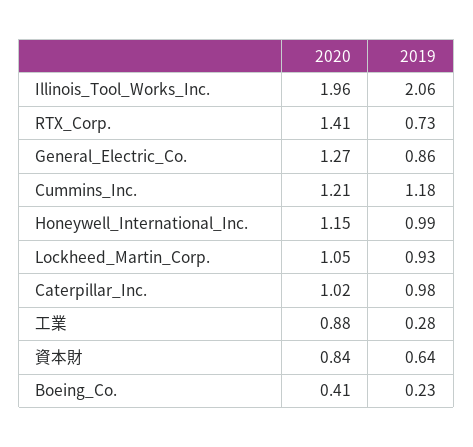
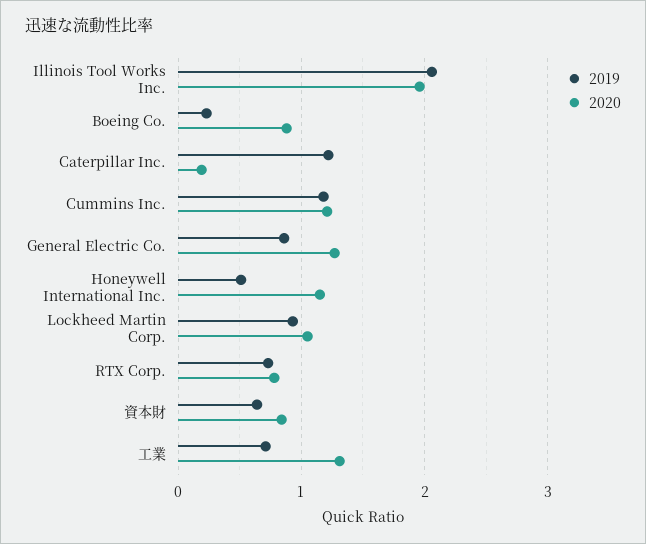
  {
    "2020": {
      "Illinois_Tool_Works_Inc.": 1.96,
-     "RTX_Corp.": 1.41,
+     "RTX_Corp.": 0.8,
      "General_Electric_Co.": 1.27,
      "Cummins_Inc.": 1.21,
      "Honeywell_International_Inc.": 1.15,
      "Lockheed_Martin_Corp.": 1.05,
-     "Caterpillar_Inc.": 1.02,
+     "Caterpillar_Inc.": 0.2,
-     "工業": 0.88,
+     "工業": 1.3,
      "資本財": 0.84,
-     "Boeing_Co.": 0.41
+     "Boeing_Co.": 0.9
    },
    "2019": {
      "Illinois_Tool_Works_Inc.": 2.06,
      "RTX_Corp.": 0.73,
      "General_Electric_Co.": 0.86,
      "Cummins_Inc.": 1.18,
-     "Honeywell_International_Inc.": 0.99,
+     "Honeywell_International_Inc.": 0.5,
      "Lockheed_Martin_Corp.": 0.93,
-     "Caterpillar_Inc.": 0.98,
+     "Caterpillar_Inc.": 1.2,
-     "工業": 0.28,
+     "工業": 0.7,
      "資本財": 0.64,
      "Boeing_Co.": 0.23
    }
  }

